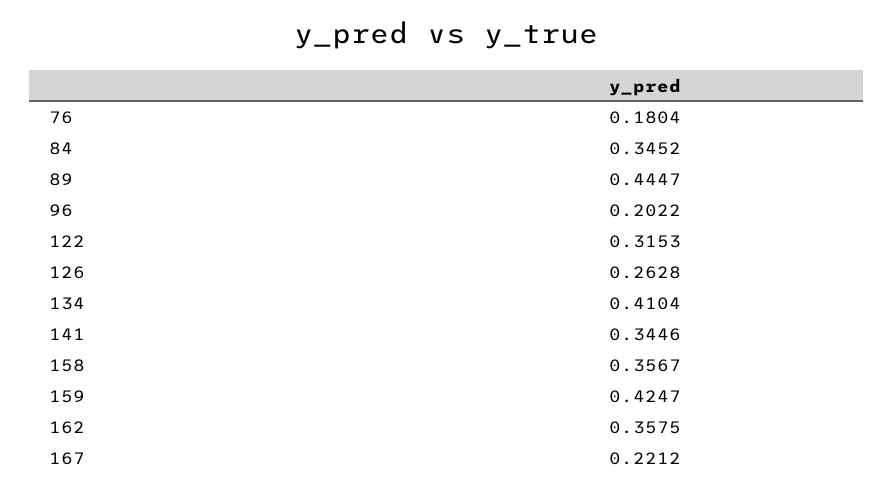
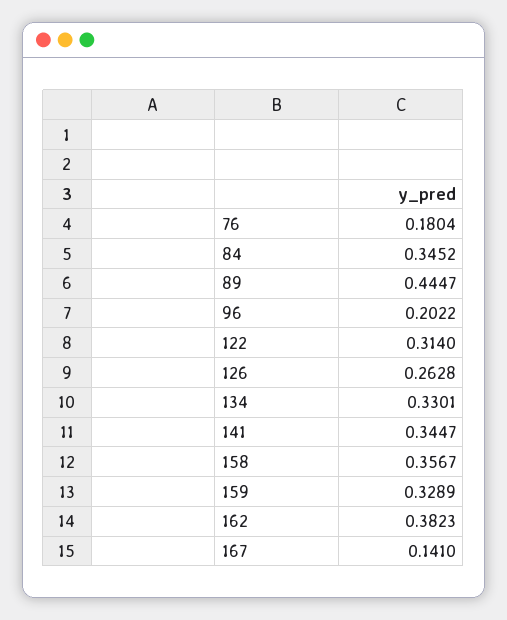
  {
    "76": 0.1804,
    "84": 0.3452,
    "89": 0.4447,
    "96": 0.2022,
-   "122": 0.3153,
+   "122": 0.314,
    "126": 0.2628,
-   "134": 0.4104,
+   "134": 0.3301,
-   "141": 0.3446,
+   "141": 0.3447,
    "158": 0.3567,
-   "159": 0.4247,
+   "159": 0.3289,
-   "162": 0.3575,
+   "162": 0.3823,
-   "167": 0.2212
+   "167": 0.141
  }

